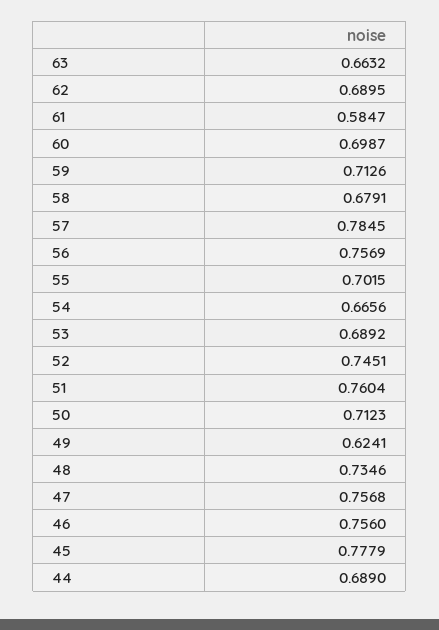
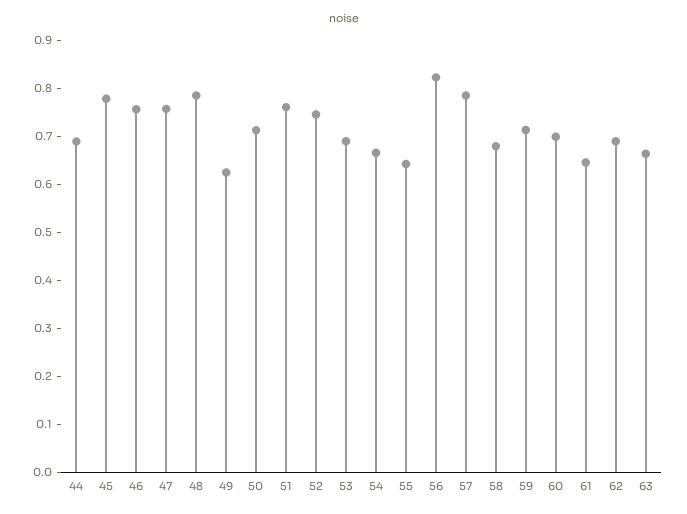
  {
    "63": 0.6632,
    "62": 0.6895,
-   "61": 0.5847,
+   "61": 0.64,
    "60": 0.6987,
    "59": 0.7126,
    "58": 0.6791,
    "57": 0.7845,
-   "56": 0.7569,
+   "56": 0.82,
-   "55": 0.7015,
+   "55": 0.64,
    "54": 0.6656,
    "53": 0.6892,
    "52": 0.7451,
    "51": 0.7604,
    "50": 0.7123,
    "49": 0.6241,
-   "48": 0.7346,
+   "48": 0.78,
    "47": 0.7568,
    "46": 0.756,
    "45": 0.7779,
    "44": 0.689
  }

